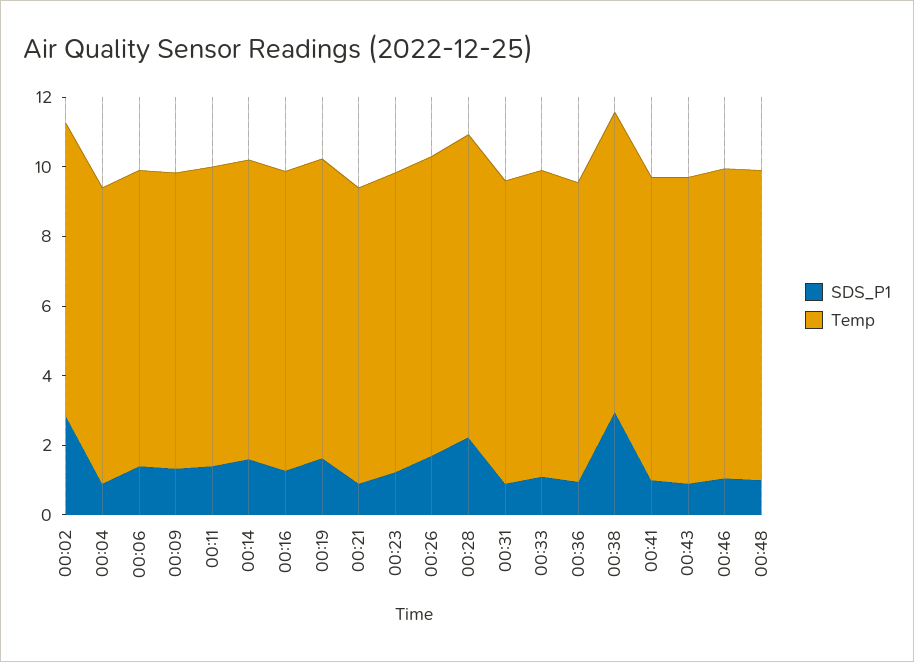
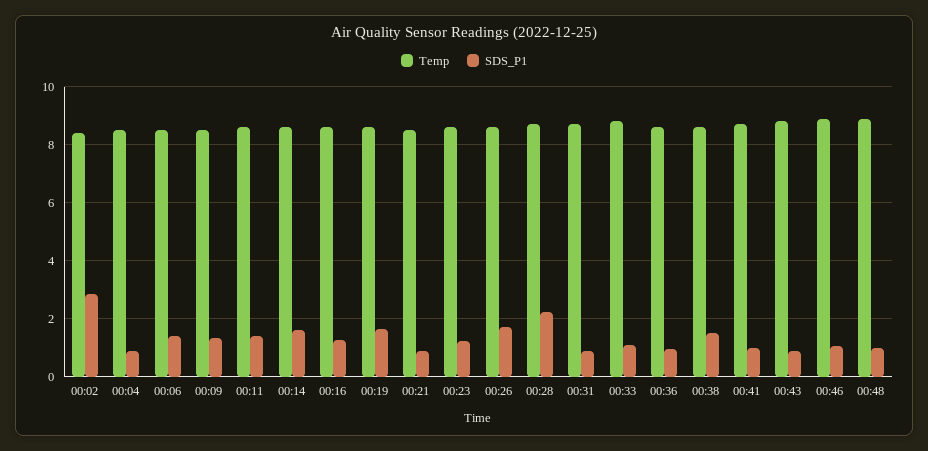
  {
    "SDS_P1": {
      "00:02": 2.75,
      "00:04": 1,
      "00:06": 1.5,
      "00:09": 1.25,
      "00:11": 1.5,
      "00:14": 1.5,
      "00:16": 1.25,
      "00:19": 1.75,
      "00:21": 1,
      "00:23": 1.25,
      "00:26": 1.75,
      "00:28": 2.25,
      "00:31": 1,
      "00:33": 1,
      "00:36": 1,
-     "00:38": 3,
+     "00:38": 1.5,
      "00:41": 1,
      "00:43": 1,
      "00:46": 1,
      "00:48": 1
    },
    "Temp": {
      "00:02": 8.5,
      "00:04": 8.5,
      "00:06": 8.5,
      "00:09": 8.5,
      "00:11": 8.5,
      "00:14": 8.5,
      "00:16": 8.5,
      "00:19": 8.5,
      "00:21": 8.5,
      "00:23": 8.5,
      "00:26": 8.5,
      "00:28": 8.75,
      "00:31": 8.75,
      "00:33": 8.75,
      "00:36": 8.5,
      "00:38": 8.5,
      "00:41": 8.75,
      "00:43": 8.75,
      "00:46": 9,
      "00:48": 9
    }
  }

